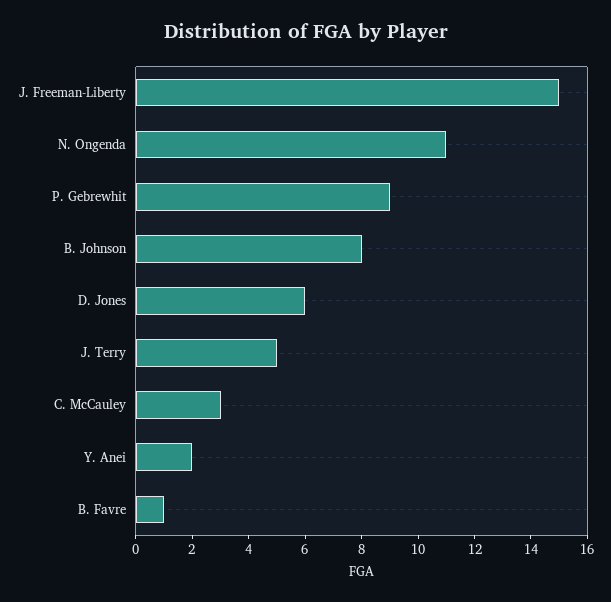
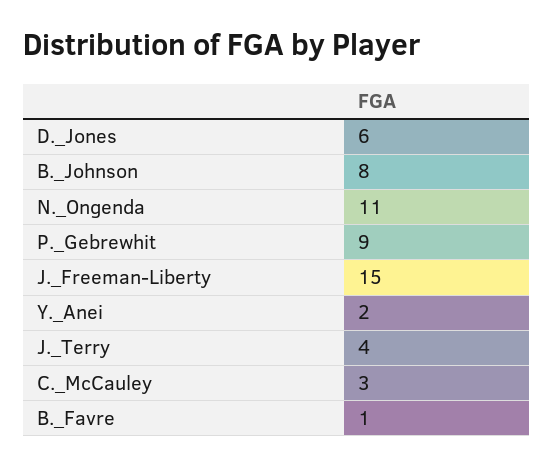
  {
    "J. Freeman-Liberty": 15,
    "N. Ongenda": 11,
    "P. Gebrewhit": 9,
    "B. Johnson": 8,
    "D. Jones": 6,
-   "J. Terry": 5,
+   "J. Terry": 4,
    "C. McCauley": 3,
    "Y. Anei": 2,
    "B. Favre": 1
  }

